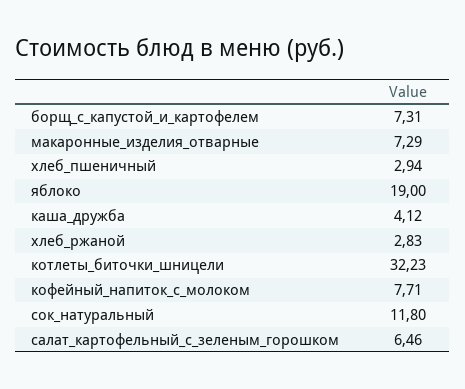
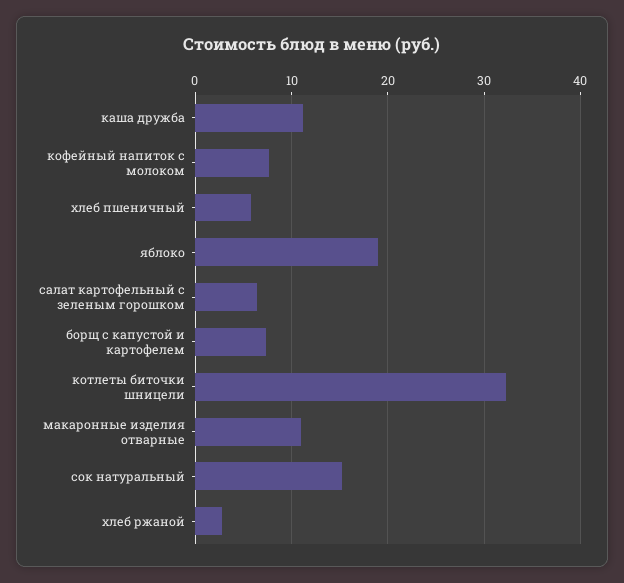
  {
    "борщ_с_капустой_и_картофелем": 7.31,
-   "макаронные_изделия_отварные": 7.29,
+   "макаронные_изделия_отварные": 11,
-   "хлеб_пшеничный": 2.94,
+   "хлеб_пшеничный": 6,
    "яблоко": 19,
-   "каша_дружба": 4.12,
+   "каша_дружба": 11,
    "хлеб_ржаной": 2.83,
    "котлеты_биточки_шницели": 32.23,
    "кофейный_напиток_с_молоком": 7.71,
-   "сок_натуральный": 11.8,
+   "сок_натуральный": 15,
    "салат_картофельный_с_зеленым_горошком": 6.46
  }

